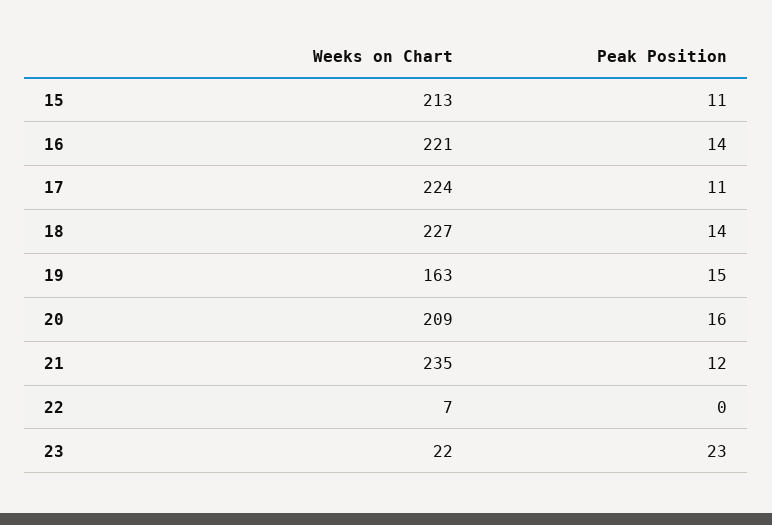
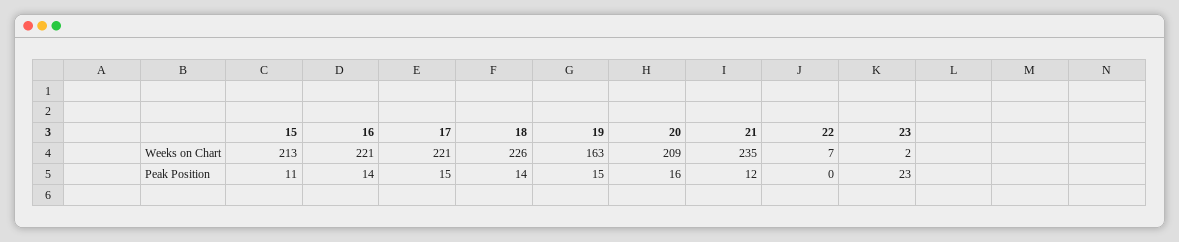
  {
    "Weeks on Chart": {
      "15": 213,
      "16": 221,
-     "17": 224,
+     "17": 221,
-     "18": 227,
+     "18": 226,
      "19": 163,
      "20": 209,
      "21": 235,
      "22": 7,
-     "23": 22
+     "23": 2
    },
    "Peak Position": {
      "15": 11,
      "16": 14,
-     "17": 11,
+     "17": 15,
      "18": 14,
      "19": 15,
      "20": 16,
      "21": 12,
      "22": 0,
      "23": 23
    }
  }

